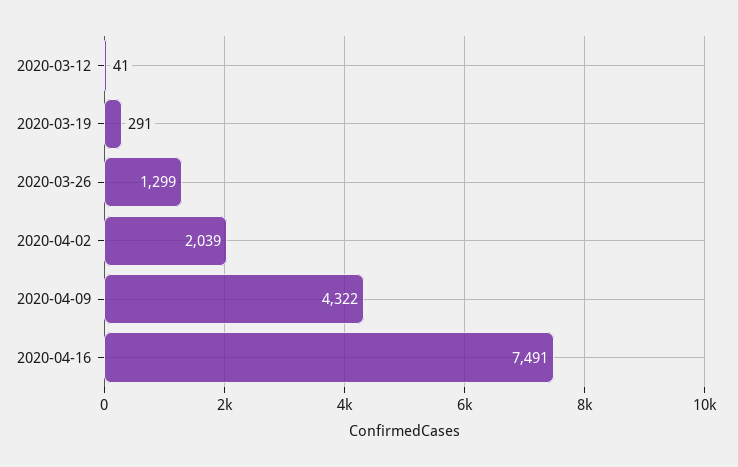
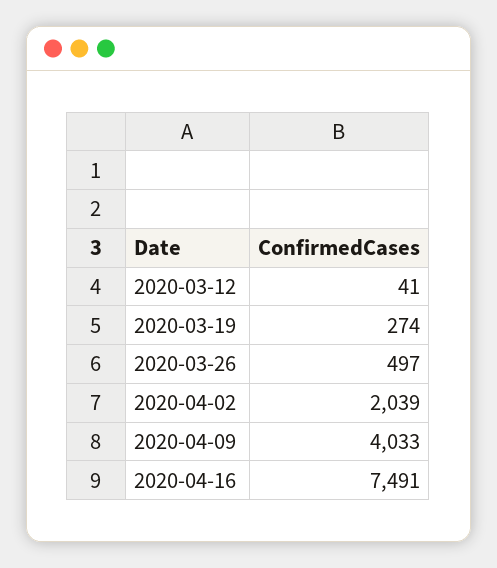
  {
    "2020-03-12": 41,
-   "2020-03-19": 291,
+   "2020-03-19": 274,
-   "2020-03-26": 1299,
+   "2020-03-26": 497,
    "2020-04-02": 2039,
-   "2020-04-09": 4322,
+   "2020-04-09": 4033,
    "2020-04-16": 7491
  }

